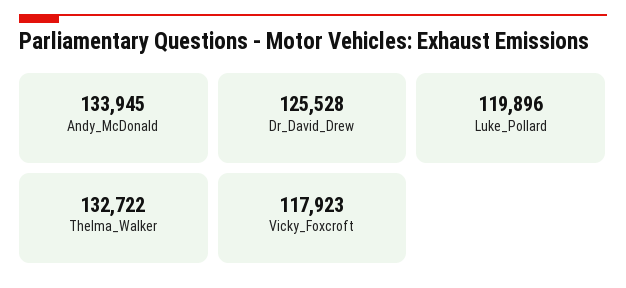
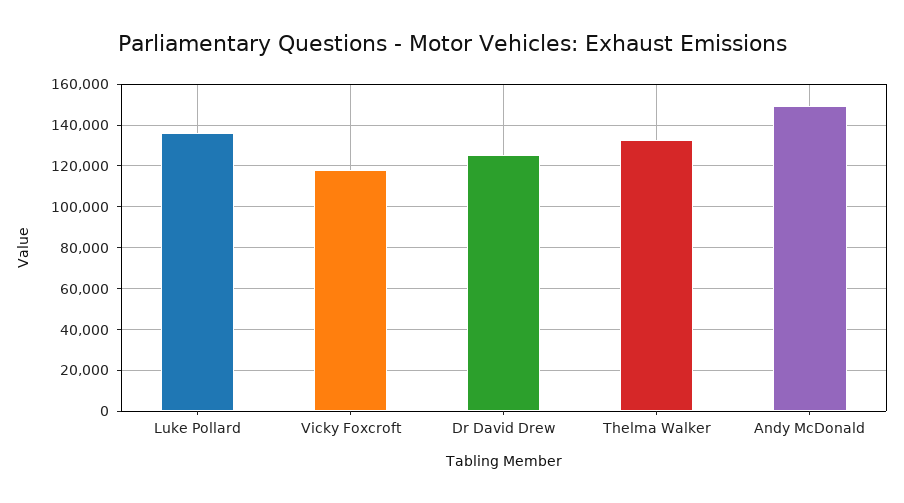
  {
-   "Andy_McDonald": 133945,
+   "Andy_McDonald": 150000,
    "Dr_David_Drew": 125528,
-   "Luke_Pollard": 119896,
+   "Luke_Pollard": 135000,
    "Thelma_Walker": 132722,
    "Vicky_Foxcroft": 117923
  }

